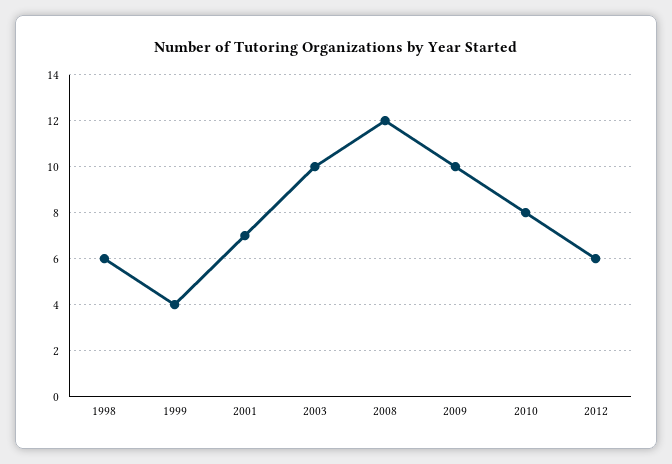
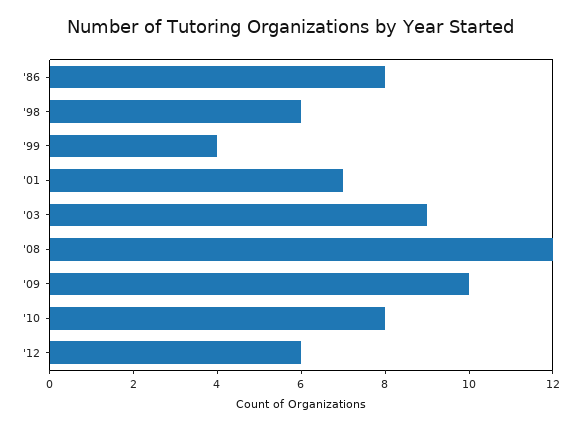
  {
    "1998": 6,
    "1999": 4,
    "2001": 7,
-   "2003": 10,
+   "2003": 9,
    "2008": 12,
    "2009": 10,
    "2010": 8,
-   "2012": 6
+   "2012": 6,
+   "'86": 8
  }

